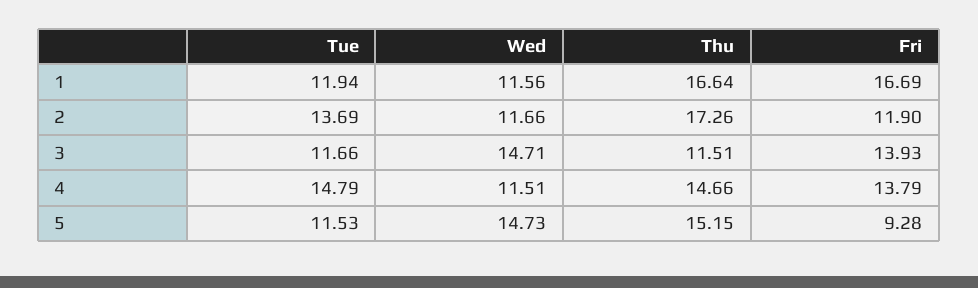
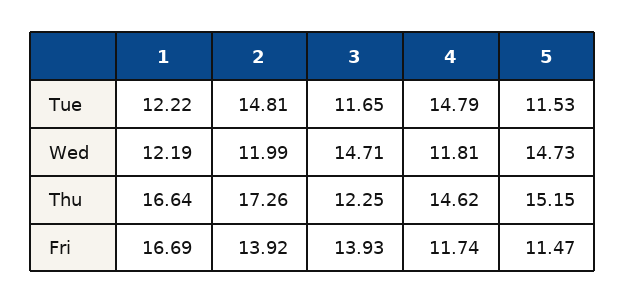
  {
    "Tue": {
-     "1": 11.94,
+     "1": 12.22,
-     "2": 13.69,
+     "2": 14.81,
-     "3": 11.66,
+     "3": 11.65,
      "4": 14.79,
      "5": 11.53
    },
    "Wed": {
-     "1": 11.56,
+     "1": 12.19,
-     "2": 11.66,
+     "2": 11.99,
      "3": 14.71,
-     "4": 11.51,
+     "4": 11.81,
      "5": 14.73
    },
    "Thu": {
      "1": 16.64,
      "2": 17.26,
-     "3": 11.51,
+     "3": 12.25,
-     "4": 14.66,
+     "4": 14.62,
      "5": 15.15
    },
    "Fri": {
      "1": 16.69,
-     "2": 11.9,
+     "2": 13.92,
      "3": 13.93,
-     "4": 13.79,
+     "4": 11.74,
-     "5": 9.28
+     "5": 11.47
    }
  }

